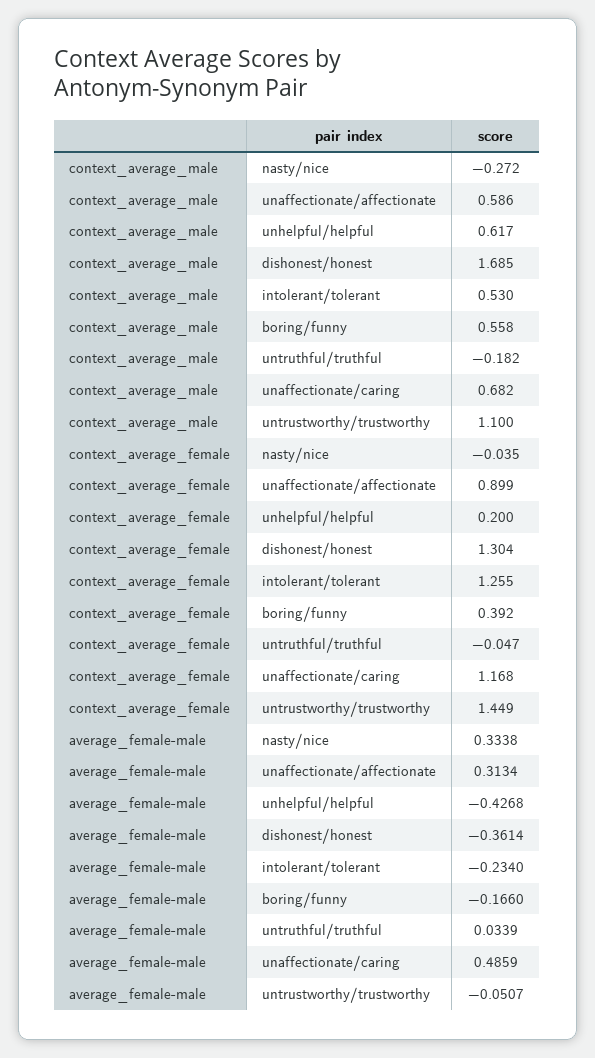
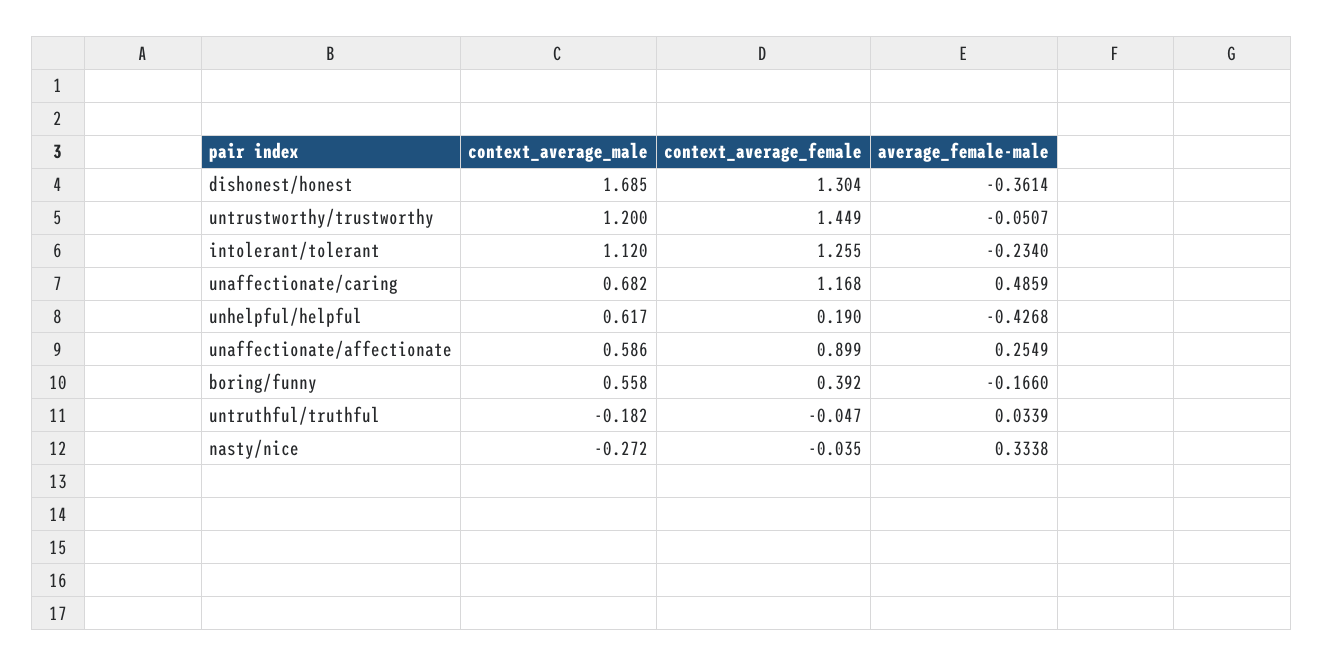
  {
    "context_average_male": {
      "nasty/nice": -0.272,
      "unaffectionate/affectionate": 0.586,
      "unhelpful/helpful": 0.617,
      "dishonest/honest": 1.685,
-     "intolerant/tolerant": 0.53,
+     "intolerant/tolerant": 1.12,
      "boring/funny": 0.558,
      "untruthful/truthful": -0.182,
      "unaffectionate/caring": 0.682,
-     "untrustworthy/trustworthy": 1.1
+     "untrustworthy/trustworthy": 1.2
    },
    "context_average_female": {
      "nasty/nice": -0.035,
      "unaffectionate/affectionate": 0.899,
-     "unhelpful/helpful": 0.2,
+     "unhelpful/helpful": 0.19,
      "dishonest/honest": 1.304,
      "intolerant/tolerant": 1.255,
      "boring/funny": 0.392,
      "untruthful/truthful": -0.047,
      "unaffectionate/caring": 1.168,
      "untrustworthy/trustworthy": 1.449
    },
    "average_female-male": {
      "nasty/nice": 0.3338,
-     "unaffectionate/affectionate": 0.3134,
+     "unaffectionate/affectionate": 0.2549,
      "unhelpful/helpful": -0.4268,
      "dishonest/honest": -0.3614,
      "intolerant/tolerant": -0.234,
      "boring/funny": -0.166,
      "untruthful/truthful": 0.0339,
      "unaffectionate/caring": 0.4859,
      "untrustworthy/trustworthy": -0.0507
    }
  }

